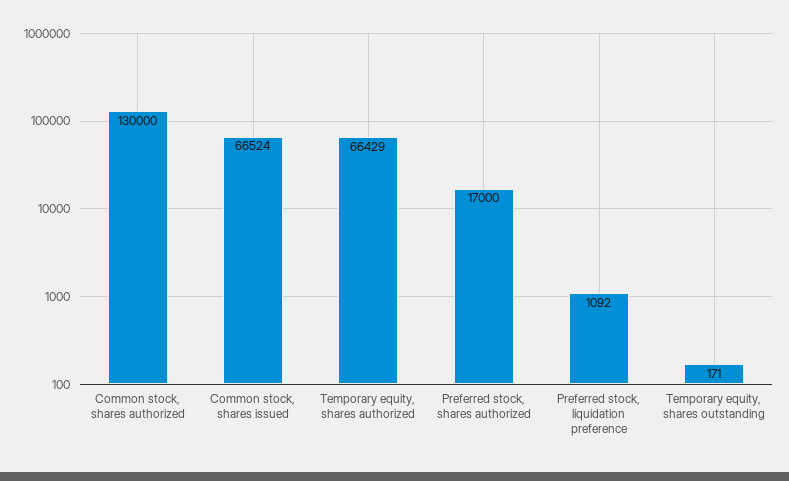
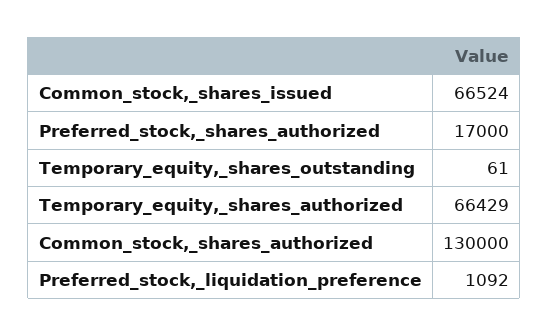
  {
    "Common stock, shares authorized": 130000,
    "Common stock, shares issued": 66524,
    "Temporary equity, shares authorized": 66429,
    "Preferred stock, shares authorized": 17000,
    "Preferred stock, liquidation preference": 1092,
-   "Temporary equity, shares outstanding": 171
+   "Temporary equity, shares outstanding": 61
  }

